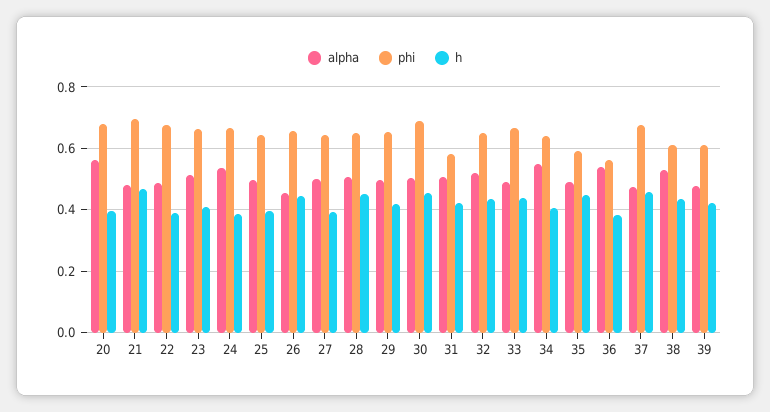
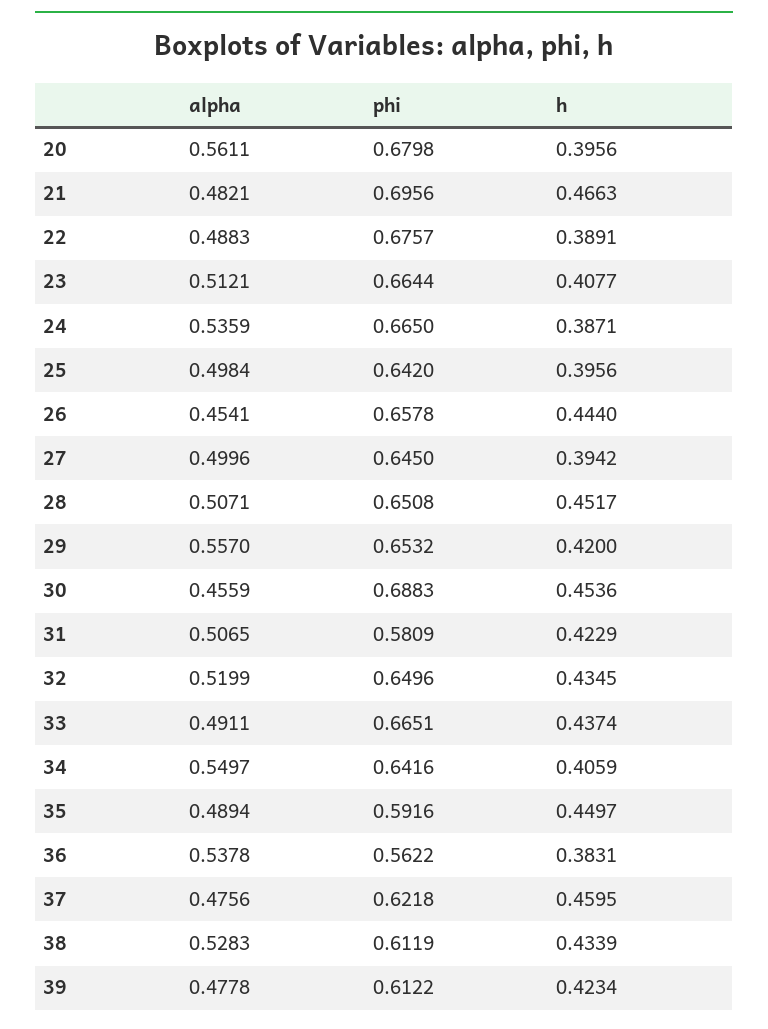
  {
    "alpha": {
      "20": 0.5611,
      "21": 0.4821,
      "22": 0.4883,
      "23": 0.5121,
      "24": 0.5359,
      "25": 0.4984,
      "26": 0.4541,
      "27": 0.4996,
      "28": 0.5071,
-     "29": 0.5,
+     "29": 0.557,
-     "30": 0.5,
+     "30": 0.4559,
      "31": 0.5065,
      "32": 0.5199,
      "33": 0.4911,
      "34": 0.5497,
      "35": 0.4894,
      "36": 0.5378,
      "37": 0.4756,
      "38": 0.5283,
      "39": 0.4778
    },
    "phi": {
      "20": 0.6798,
      "21": 0.6956,
      "22": 0.6757,
      "23": 0.6644,
      "24": 0.665,
      "25": 0.642,
      "26": 0.6578,
      "27": 0.645,
      "28": 0.6508,
      "29": 0.6532,
      "30": 0.6883,
      "31": 0.5809,
      "32": 0.6496,
      "33": 0.6651,
      "34": 0.6416,
      "35": 0.5916,
      "36": 0.5622,
-     "37": 0.68,
+     "37": 0.6218,
      "38": 0.6119,
      "39": 0.6122
    },
    "h": {
      "20": 0.3956,
      "21": 0.4663,
      "22": 0.3891,
      "23": 0.4077,
      "24": 0.3871,
      "25": 0.3956,
      "26": 0.444,
      "27": 0.3942,
      "28": 0.4517,
      "29": 0.42,
      "30": 0.4536,
      "31": 0.4229,
      "32": 0.4345,
      "33": 0.4374,
      "34": 0.4059,
      "35": 0.4497,
      "36": 0.3831,
      "37": 0.4595,
      "38": 0.4339,
      "39": 0.4234
    }
  }

